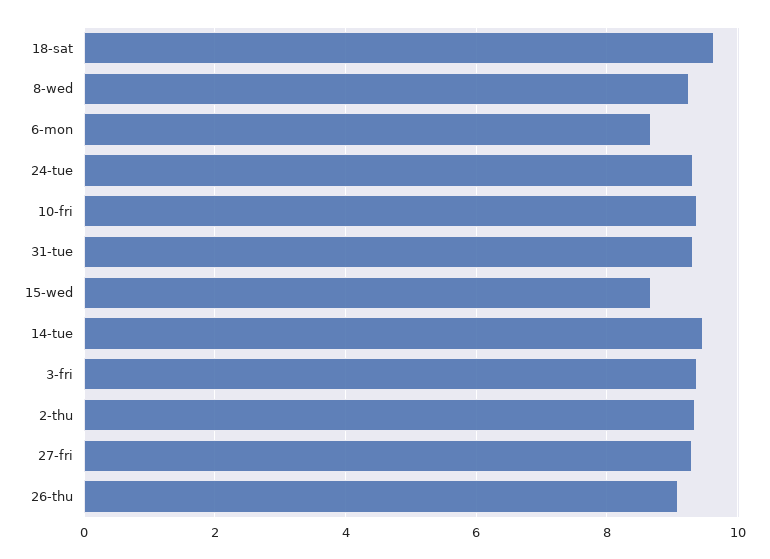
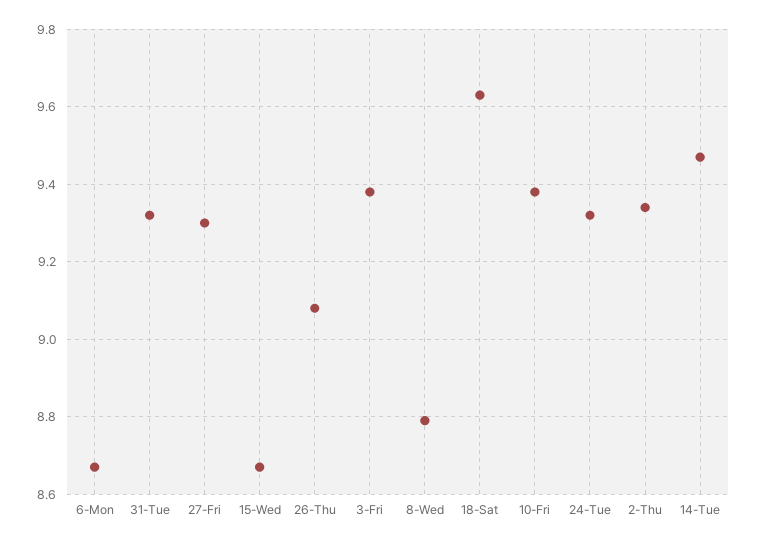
  {
    "18-sat": 9.65,
-   "8-wed": 9.2,
+   "8-wed": 8.8,
    "6-mon": 8.65,
    "24-tue": 9.3,
    "10-fri": 9.4,
    "31-tue": 9.3,
    "15-wed": 8.65,
    "14-tue": 9.45,
    "3-fri": 9.4,
    "2-thu": 9.35,
    "27-fri": 9.3,
    "26-thu": 9.1
  }

